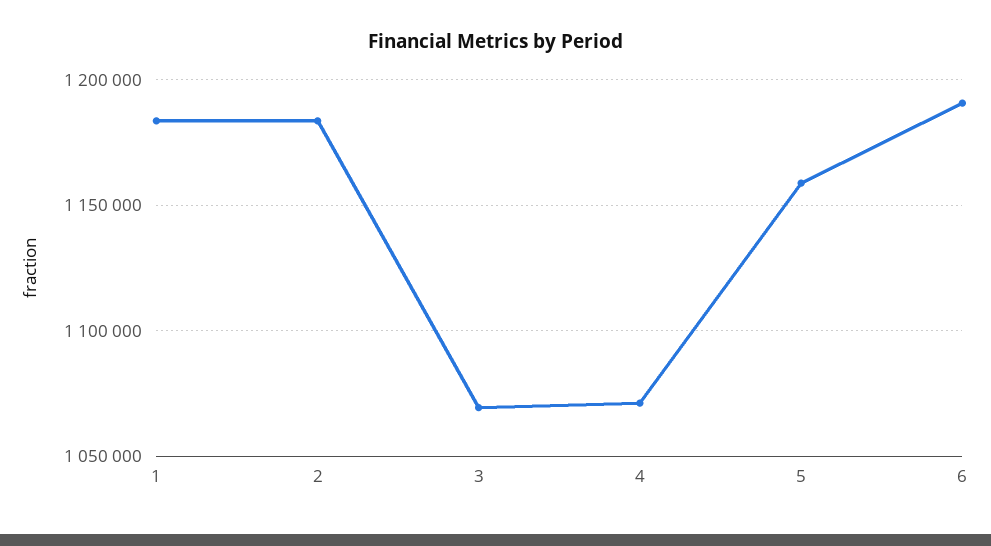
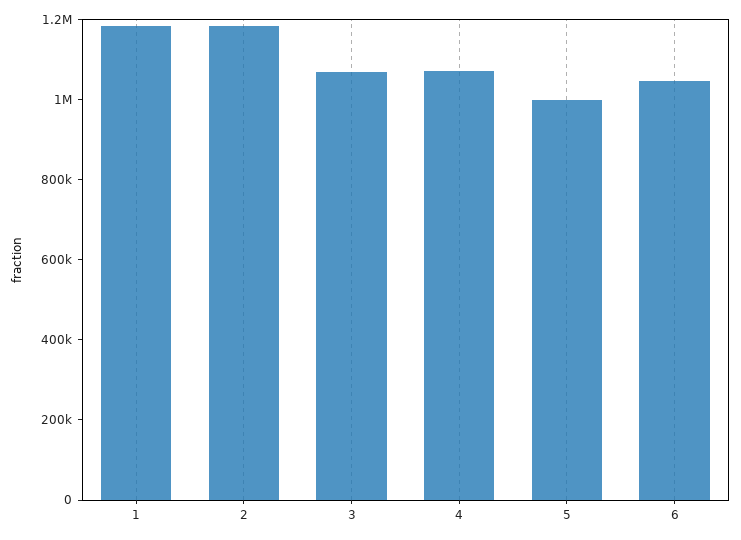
  {
    "1": 1185000,
    "2": 1185000,
    "3": 1070000,
    "4": 1070000,
-   "5": 1160000,
+   "5": 1000000,
-   "6": 1190000
+   "6": 1050000
  }

